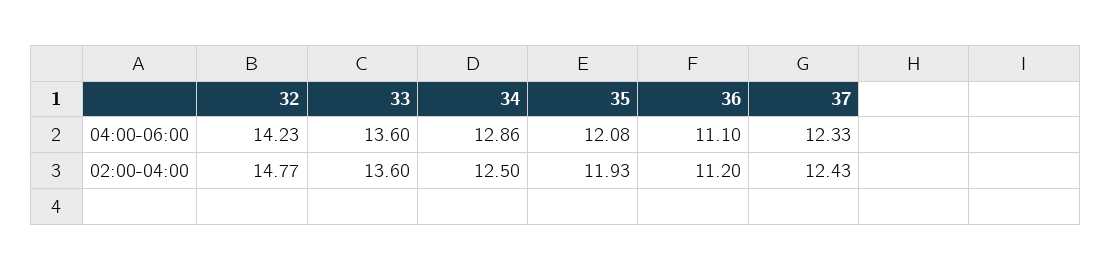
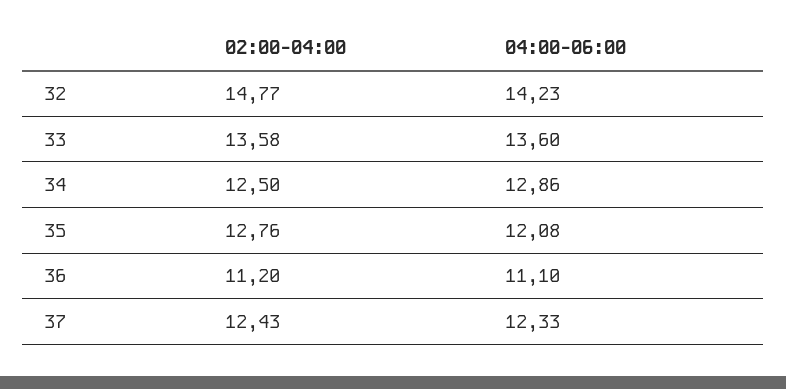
  {
    "32": {
      "04:00-06:00": 14.23,
      "02:00-04:00": 14.77
    },
    "33": {
      "04:00-06:00": 13.6,
-     "02:00-04:00": 13.6
+     "02:00-04:00": 13.58
    },
    "34": {
      "04:00-06:00": 12.86,
      "02:00-04:00": 12.5
    },
    "35": {
      "04:00-06:00": 12.08,
-     "02:00-04:00": 11.93
+     "02:00-04:00": 12.76
    },
    "36": {
      "04:00-06:00": 11.1,
      "02:00-04:00": 11.2
    },
    "37": {
      "04:00-06:00": 12.33,
      "02:00-04:00": 12.43
    }
  }

